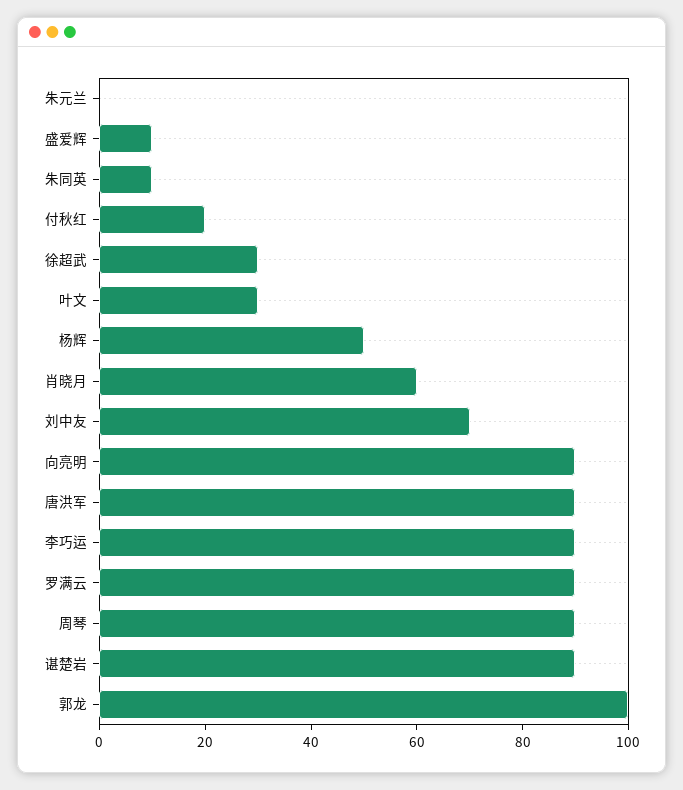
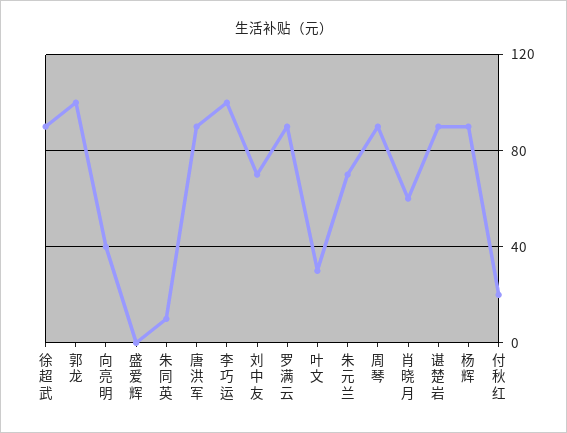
  {
-   "朱元兰": 0,
+   "朱元兰": 70,
-   "盛爱辉": 10,
+   "盛爱辉": 0,
    "朱同英": 10,
    "付秋红": 20,
-   "徐超武": 30,
+   "徐超武": 90,
    "叶文": 30,
-   "杨辉": 50,
+   "杨辉": 90,
    "肖晓月": 60,
    "刘中友": 70,
-   "向亮明": 90,
+   "向亮明": 40,
    "唐洪军": 90,
-   "李巧运": 90,
+   "李巧运": 100,
    "罗满云": 90,
    "周琴": 90,
    "谌楚岩": 90,
    "郭龙": 100
  }

